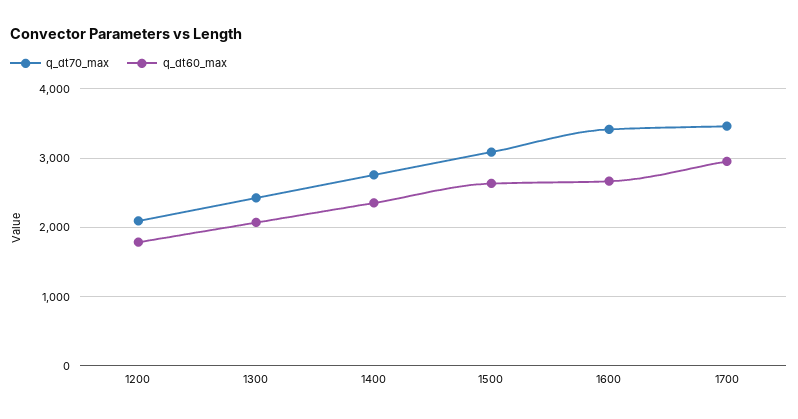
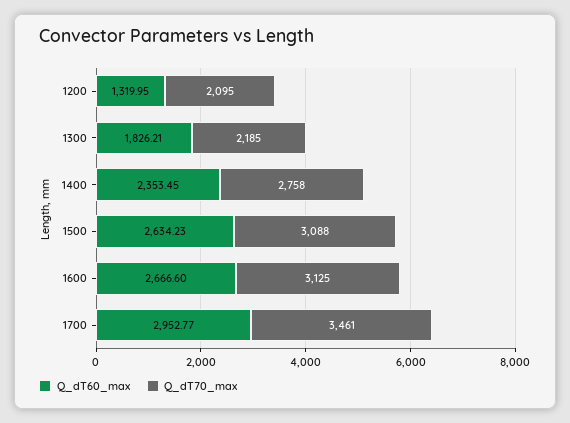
  {
    "q_dt70_max": {
      "1200": 2095,
-     "1300": 2400,
+     "1300": 2185,
      "1400": 2758,
      "1500": 3088,
-     "1600": 3400,
+     "1600": 3125,
      "1700": 3461
    },
    "q_dt60_max": {
-     "1200": 1800,
+     "1200": 1319.95,
-     "1300": 2100,
+     "1300": 1826.21,
      "1400": 2353.45,
      "1500": 2634.23,
      "1600": 2666.6,
      "1700": 2952.77
    }
  }

